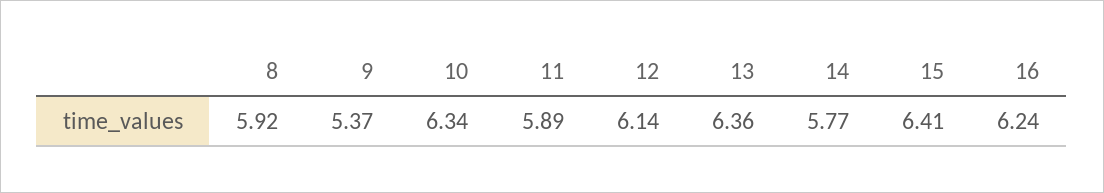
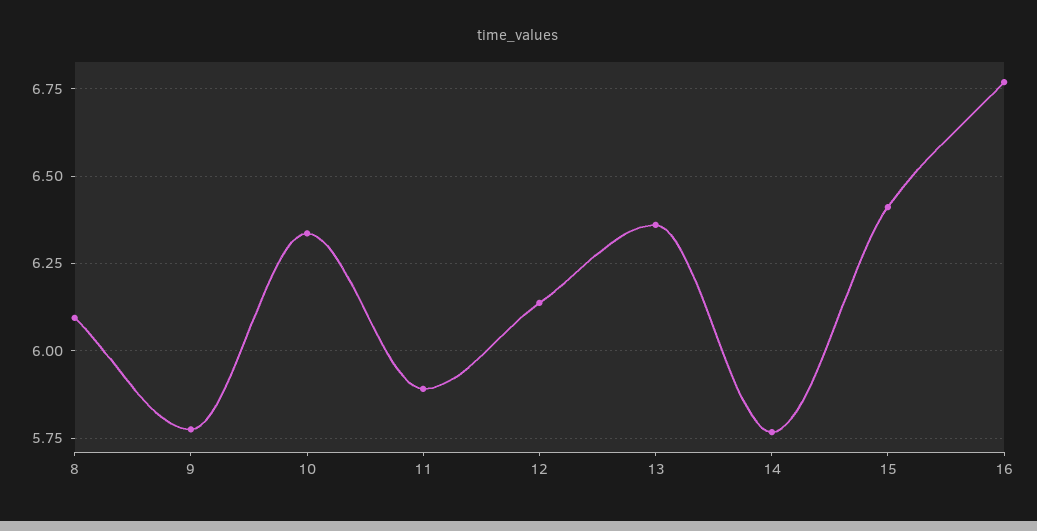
  {
-   "8": 5.92,
+   "8": 6.1,
-   "9": 5.37,
+   "9": 5.775,
    "10": 6.34,
    "11": 5.89,
    "12": 6.14,
    "13": 6.36,
    "14": 5.77,
    "15": 6.41,
-   "16": 6.24
+   "16": 6.775
  }

